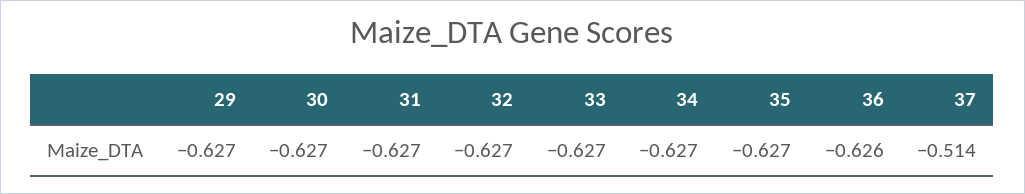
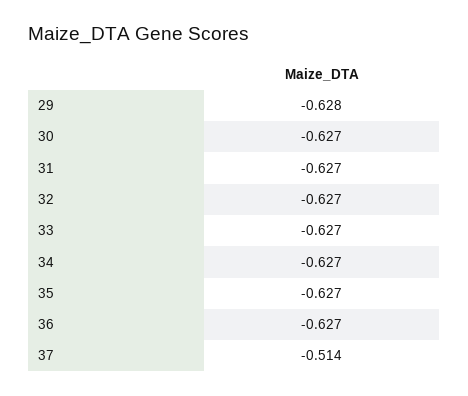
  {
-   "29": -0.627,
+   "29": -0.628,
    "30": -0.627,
    "31": -0.627,
    "32": -0.627,
    "33": -0.627,
    "34": -0.627,
    "35": -0.627,
-   "36": -0.626,
+   "36": -0.627,
    "37": -0.514
  }

